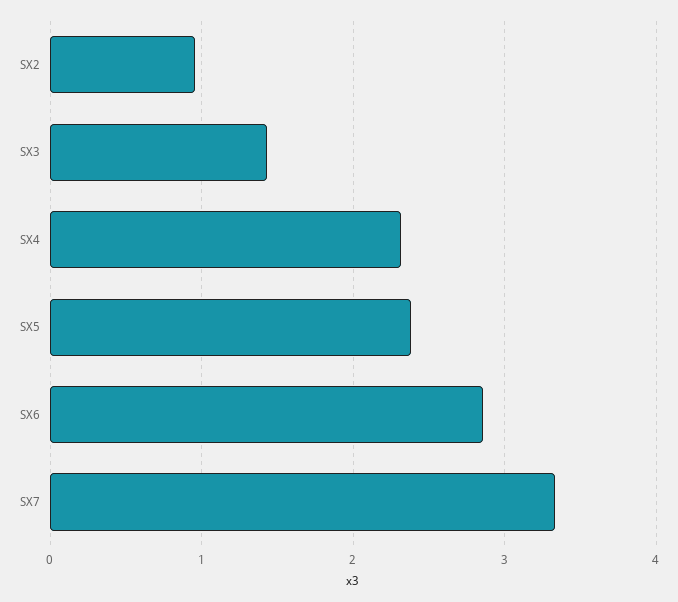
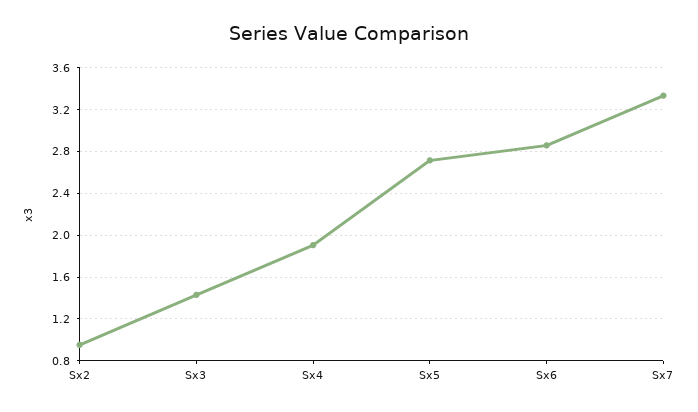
  {
    "SX2": 1,
    "SX3": 1.4,
-   "SX4": 2.3,
+   "SX4": 1.9,
-   "SX5": 2.4,
+   "SX5": 2.7,
    "SX6": 2.9,
    "SX7": 3.3
  }

